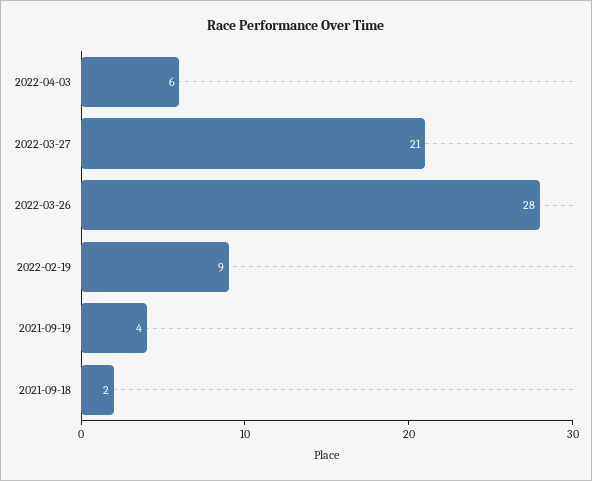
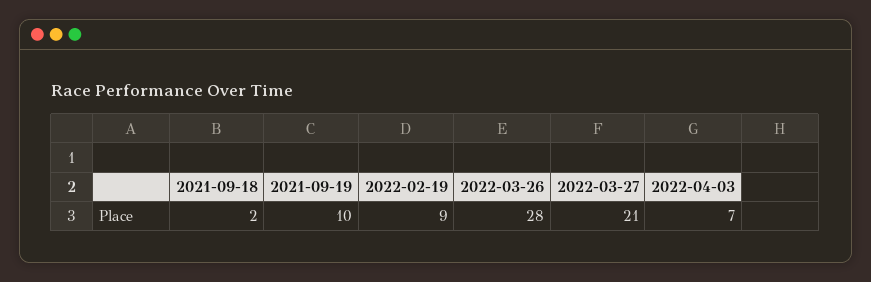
  {
-   "2022-04-03": 6,
+   "2022-04-03": 7,
    "2022-03-27": 21,
    "2022-03-26": 28,
    "2022-02-19": 9,
-   "2021-09-19": 4,
+   "2021-09-19": 10,
    "2021-09-18": 2
  }

